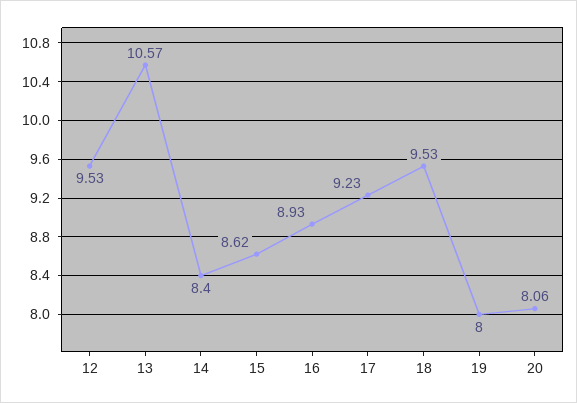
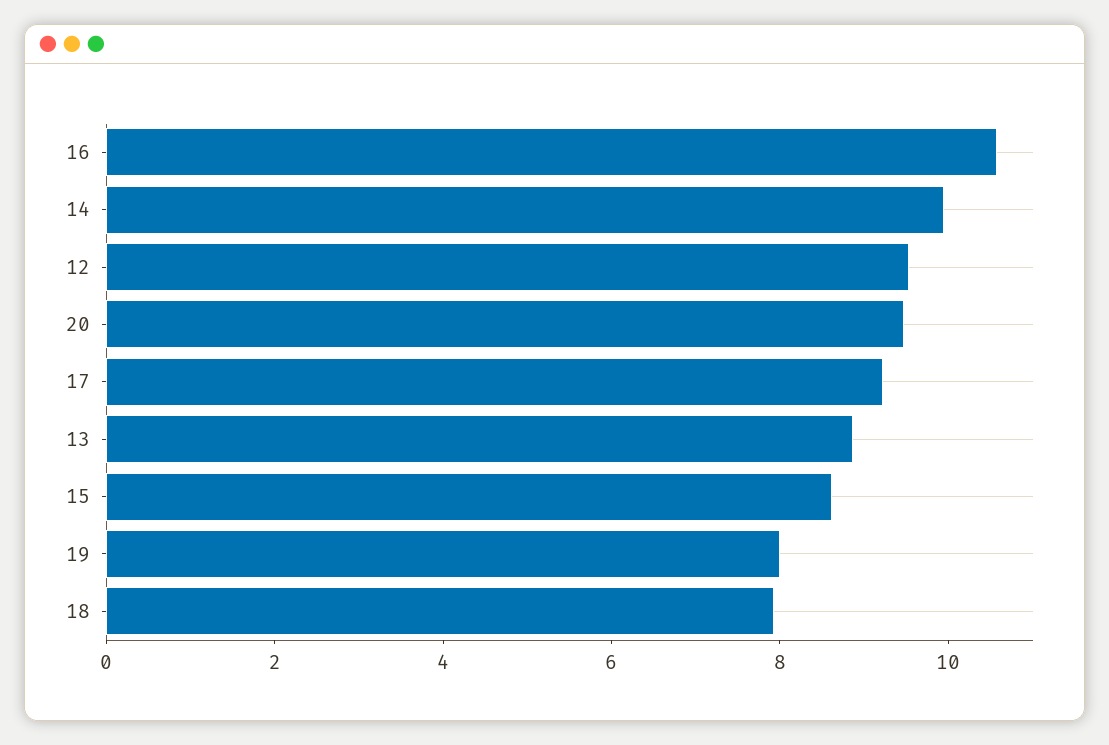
  {
    "12": 9.53,
-   "13": 10.57,
+   "13": 9,
-   "14": 8.4,
+   "14": 10,
    "15": 8.62,
-   "16": 8.93,
+   "16": 10.5,
    "17": 9.23,
-   "18": 9.53,
+   "18": 8,
    "19": 8,
-   "20": 8.06
+   "20": 9.5
  }

